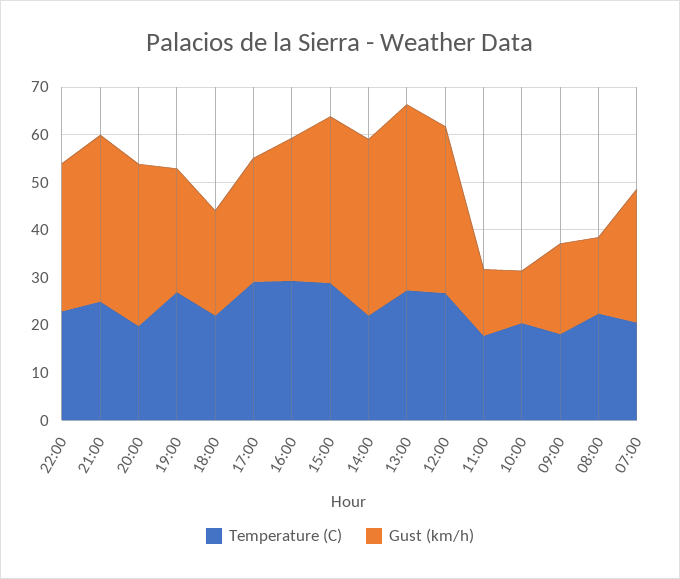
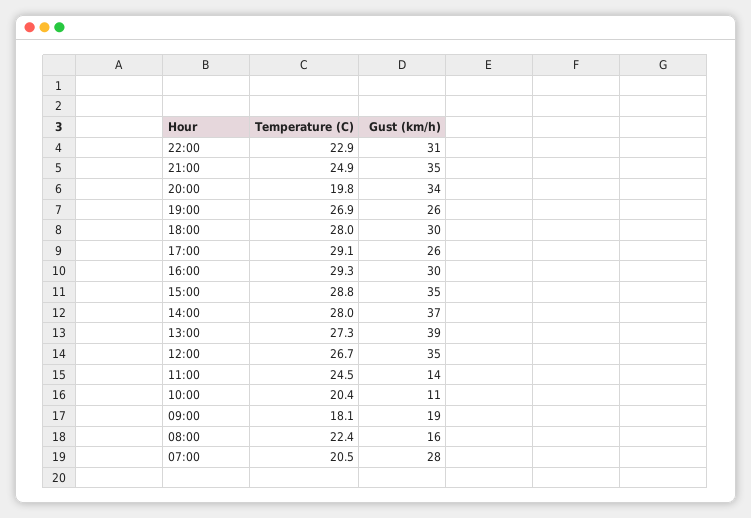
  {
    "Temperature (C)": {
      "22:00": 22.9,
      "21:00": 24.9,
      "20:00": 19.8,
      "19:00": 26.9,
-     "18:00": 22,
+     "18:00": 28,
      "17:00": 29.1,
      "16:00": 29.3,
      "15:00": 28.8,
-     "14:00": 22,
+     "14:00": 28,
      "13:00": 27.3,
      "12:00": 26.7,
-     "11:00": 18,
+     "11:00": 24.5,
      "10:00": 20.4,
      "09:00": 18.1,
      "08:00": 22.4,
      "07:00": 20.5
    },
    "Gust (km/h)": {
      "22:00": 31,
      "21:00": 35,
      "20:00": 34,
      "19:00": 26,
-     "18:00": 22,
+     "18:00": 30,
      "17:00": 26,
      "16:00": 30,
      "15:00": 35,
      "14:00": 37,
      "13:00": 39,
      "12:00": 35,
      "11:00": 14,
      "10:00": 11,
      "09:00": 19,
      "08:00": 16,
      "07:00": 28
    }
  }

